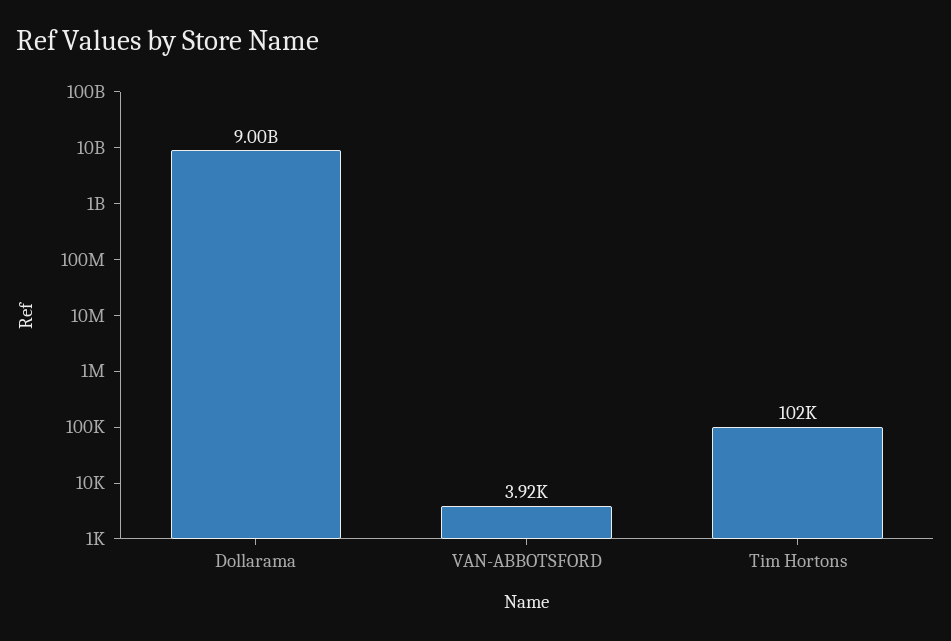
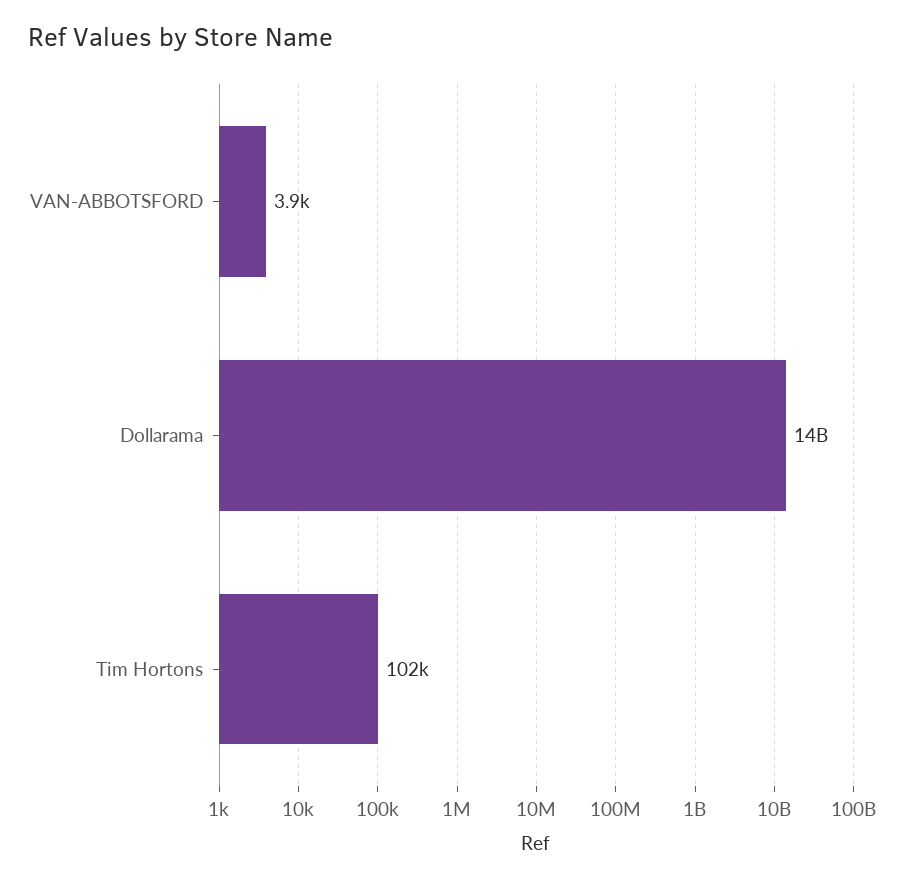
  {
-   "Dollarama": 9000000000,
+   "Dollarama": 14000000000,
    "VAN-ABBOTSFORD": 3920,
    "Tim Hortons": 102000
  }

